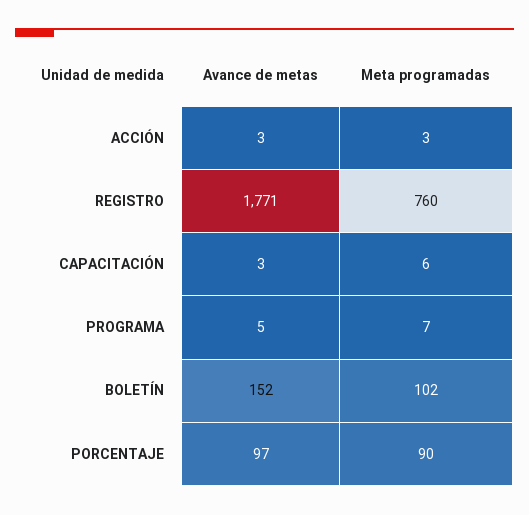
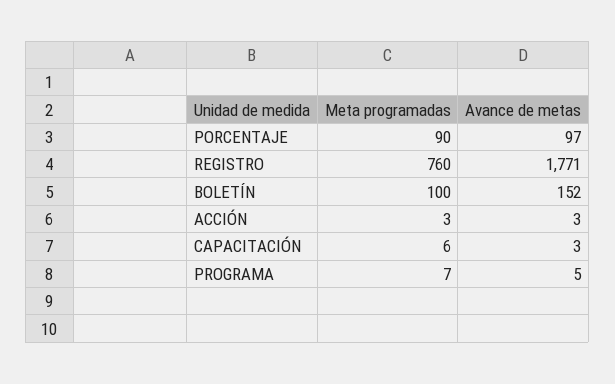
  {
    "Avance de metas": {
      "ACCIÓN": 3,
      "REGISTRO": 1771,
      "CAPACITACIÓN": 3,
      "PROGRAMA": 5,
      "BOLETÍN": 152,
      "PORCENTAJE": 97
    },
    "Meta programadas": {
      "ACCIÓN": 3,
      "REGISTRO": 760,
      "CAPACITACIÓN": 6,
      "PROGRAMA": 7,
-     "BOLETÍN": 102,
+     "BOLETÍN": 100,
      "PORCENTAJE": 90
    }
  }

